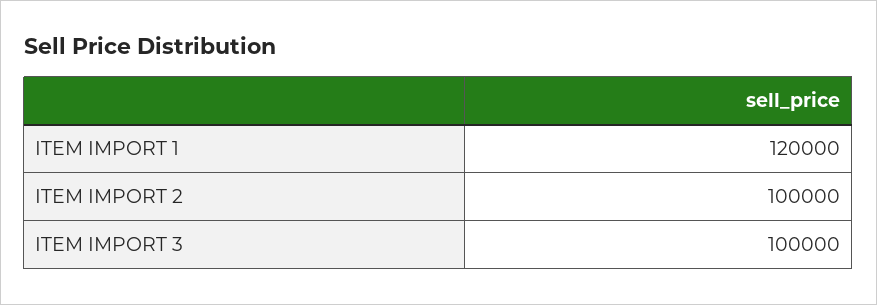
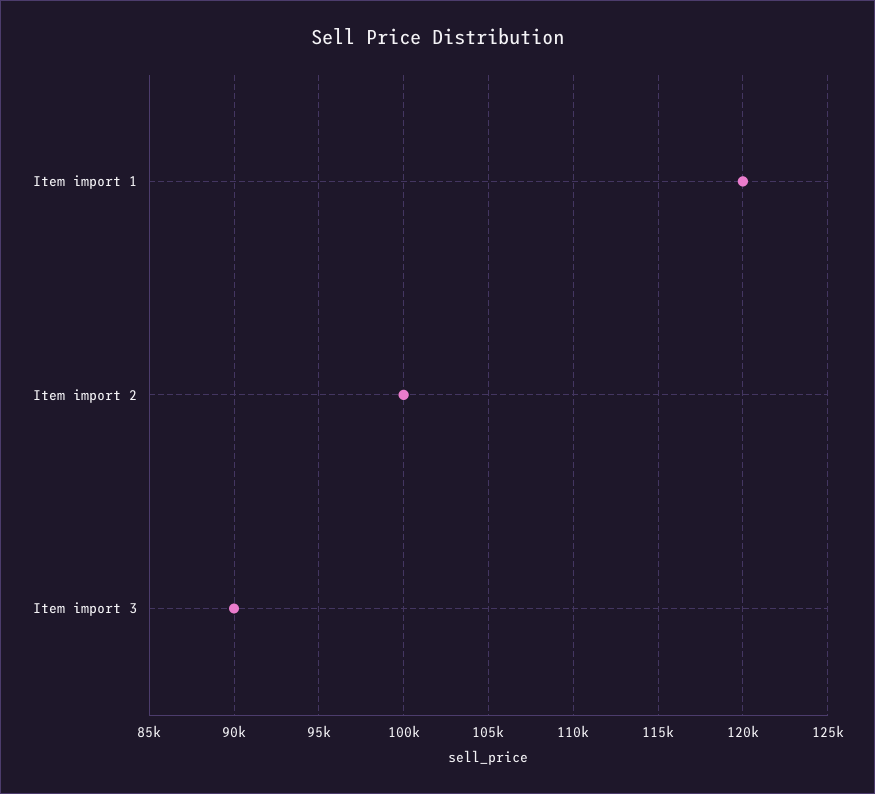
  {
    "ITEM IMPORT 1": 120000,
    "ITEM IMPORT 2": 100000,
-   "ITEM IMPORT 3": 100000
+   "ITEM IMPORT 3": 90000
  }

